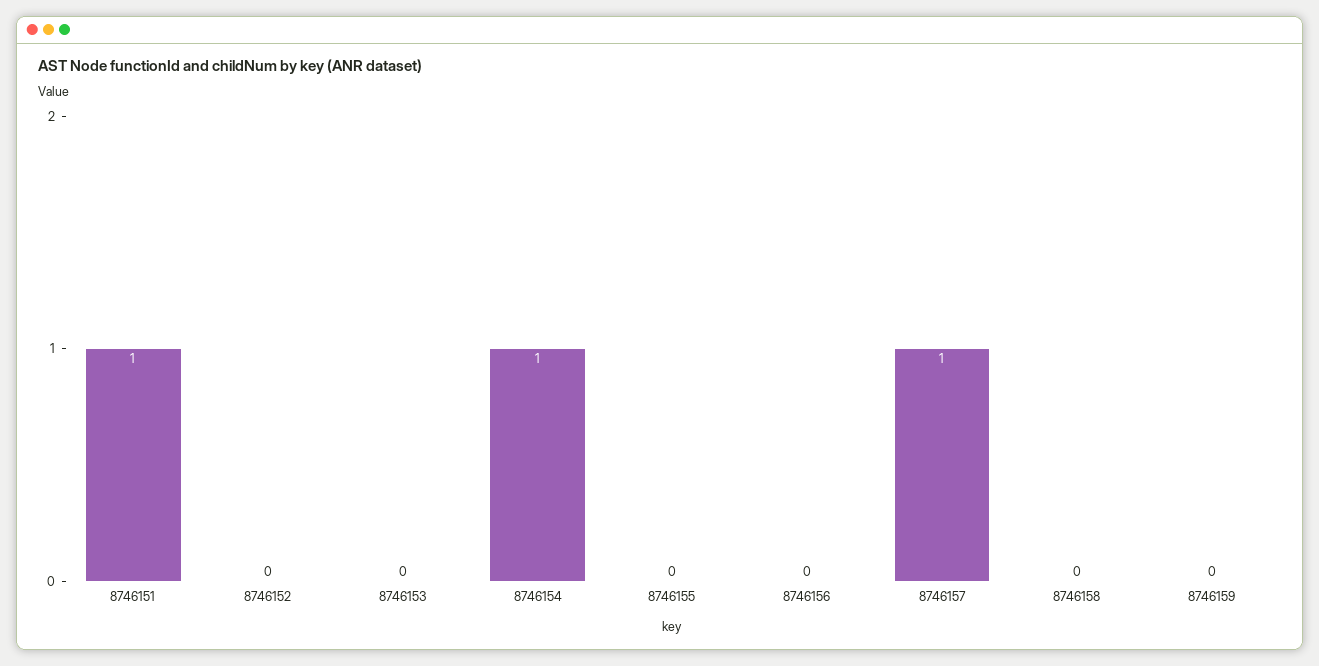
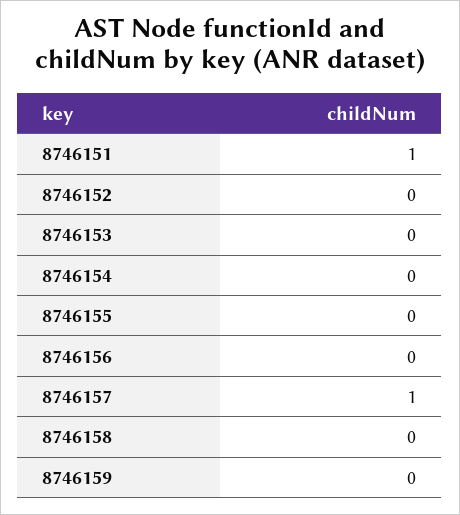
  {
    "8746151": 1,
    "8746152": 0,
    "8746153": 0,
-   "8746154": 1,
+   "8746154": 0,
    "8746155": 0,
    "8746156": 0,
    "8746157": 1,
    "8746158": 0,
    "8746159": 0
  }

